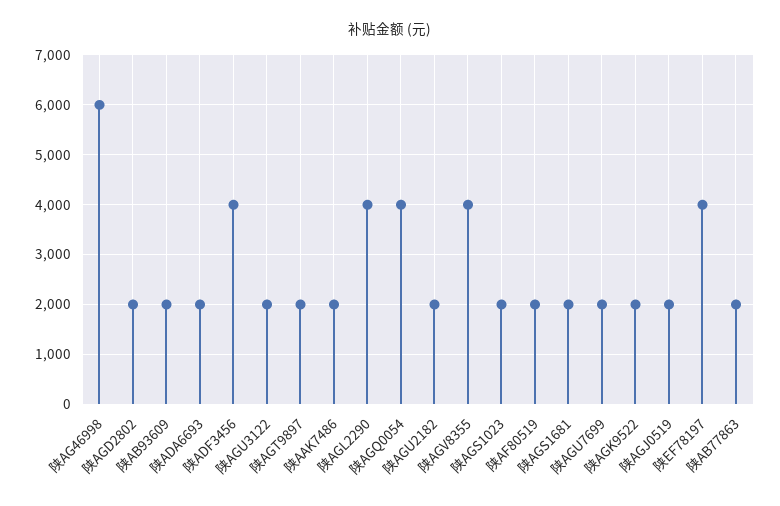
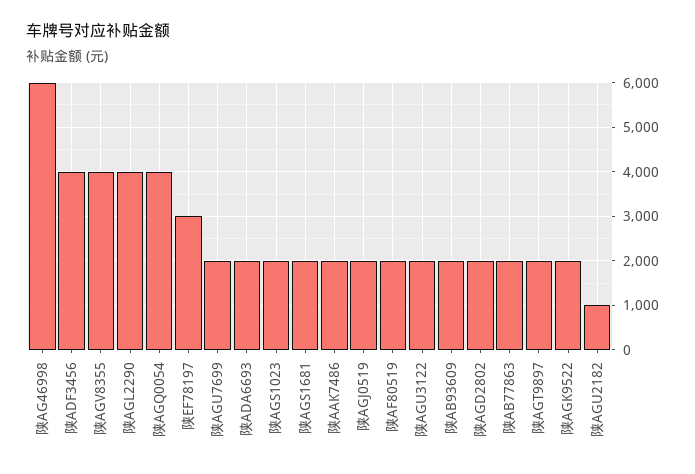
  {
    "陕AG46998": 6000,
    "陕AGD2802": 2000,
    "陕AB93609": 2000,
    "陕ADA6693": 2000,
    "陕ADF3456": 4000,
    "陕AGU3122": 2000,
    "陕AGT9897": 2000,
    "陕AAK7486": 2000,
    "陕AGL2290": 4000,
    "陕AGQ0054": 4000,
-   "陕AGU2182": 2000,
+   "陕AGU2182": 1000,
    "陕AGV8355": 4000,
    "陕AGS1023": 2000,
    "陕AF80519": 2000,
    "陕AGS1681": 2000,
    "陕AGU7699": 2000,
    "陕AGK9522": 2000,
    "陕AGJ0519": 2000,
-   "陕EF78197": 4000,
+   "陕EF78197": 3000,
    "陕AB77863": 2000
  }

